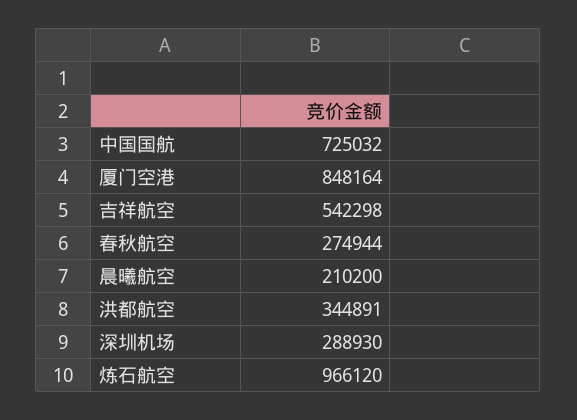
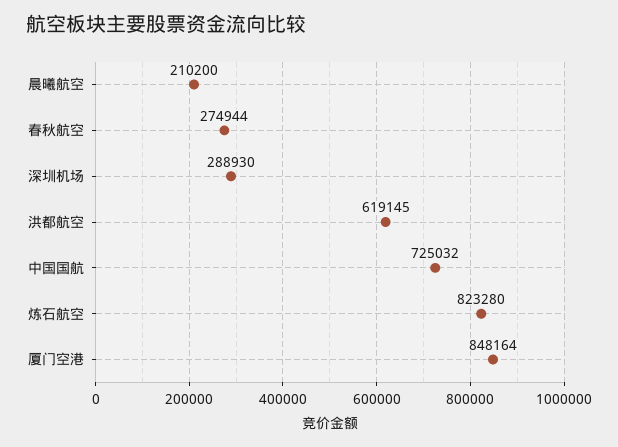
  {
    "中国国航": 725032,
    "厦门空港": 848164,
-   "吉祥航空": 542298,
    "春秋航空": 274944,
    "晨曦航空": 210200,
-   "洪都航空": 344891,
+   "洪都航空": 619145,
    "深圳机场": 288930,
-   "炼石航空": 966120
+   "炼石航空": 823280
  }

